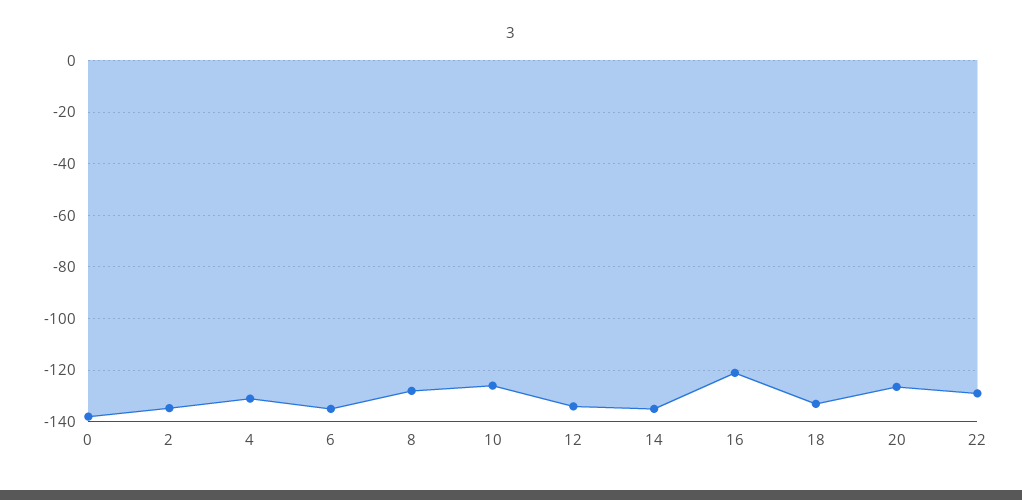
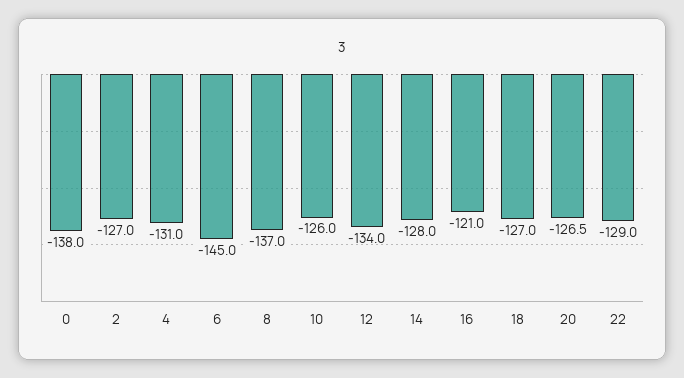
  {
    "0": -138,
-   "2": -135,
+   "2": -127,
    "4": -131,
-   "6": -135,
+   "6": -145,
-   "8": -127.5,
+   "8": -137,
    "10": -126,
    "12": -134,
-   "14": -135,
+   "14": -128,
    "16": -121,
-   "18": -132.5,
+   "18": -127,
    "20": -126.5,
    "22": -129
  }

